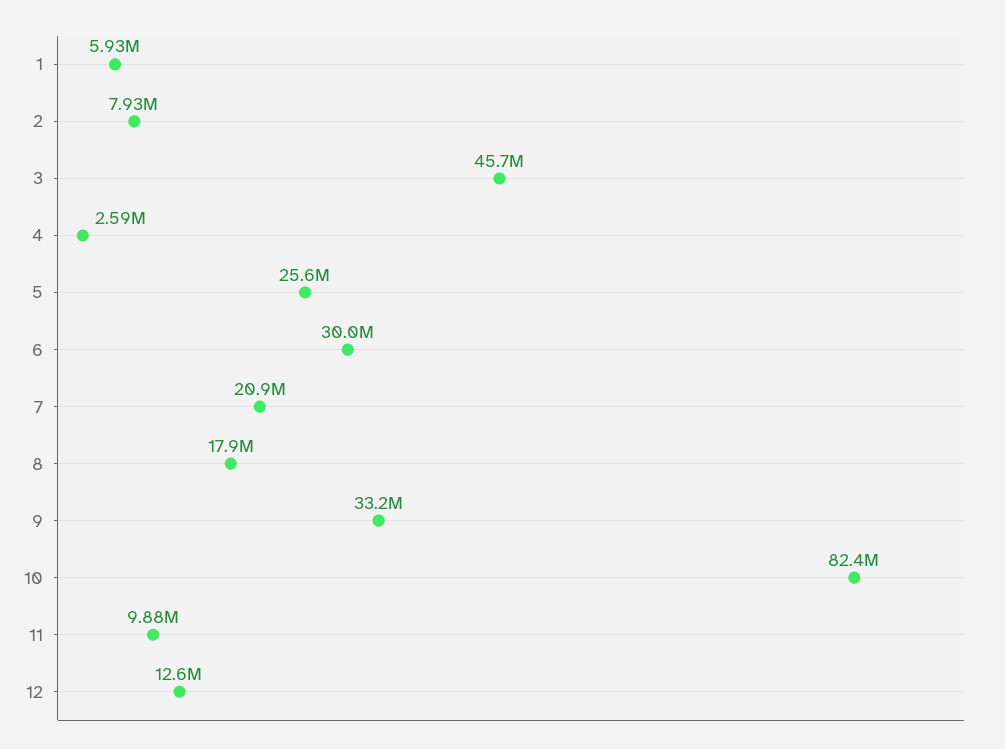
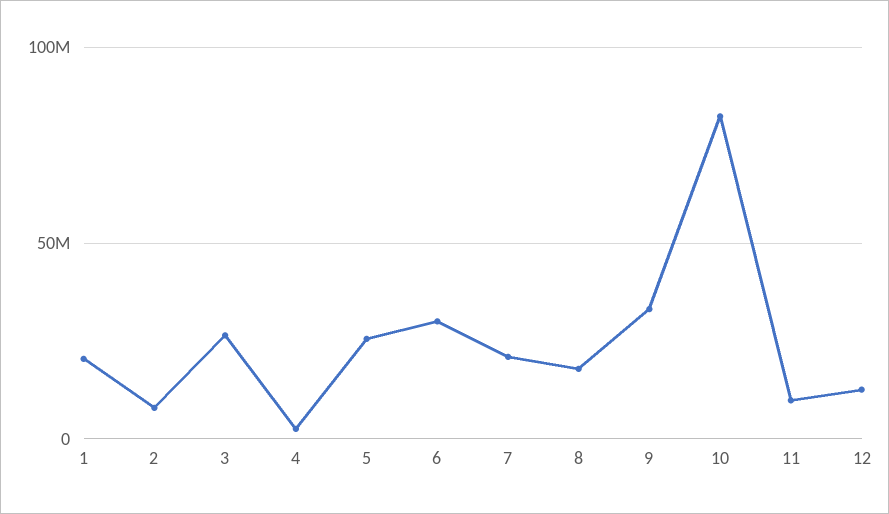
  {
-   "1": 5930000,
+   "1": 20000000,
    "2": 7930000,
-   "3": 45700000,
+   "3": 25000000,
    "4": 2590000,
    "5": 25600000,
    "6": 30000000,
    "7": 20900000,
    "8": 17900000,
    "9": 33200000,
    "10": 82400000,
    "11": 9880000,
    "12": 12600000
  }

